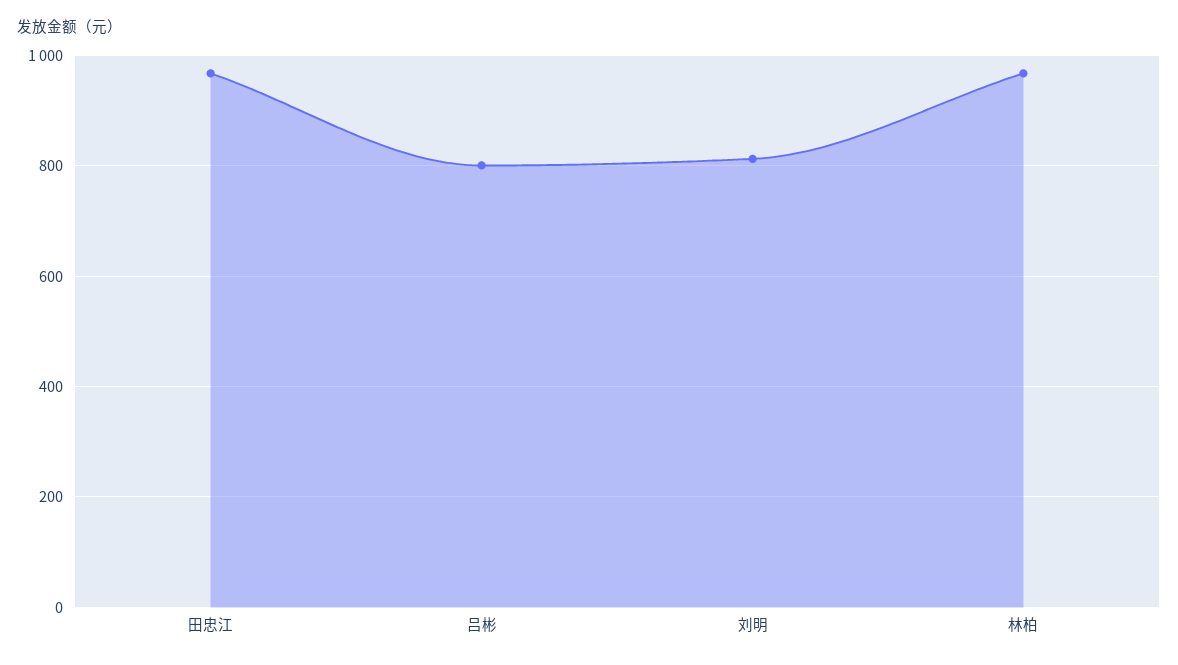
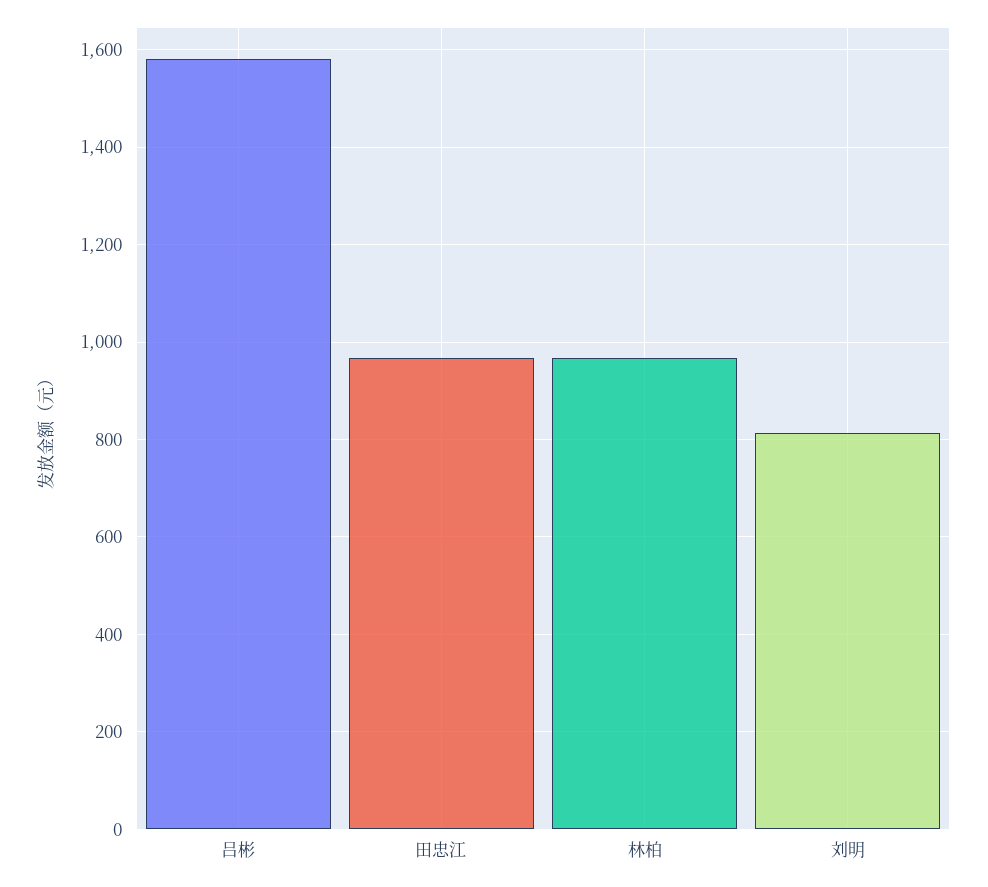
  {
    "田忠江": 960,
-   "吕彬": 800,
+   "吕彬": 1580,
    "刘明": 820,
    "林柏": 960
  }

